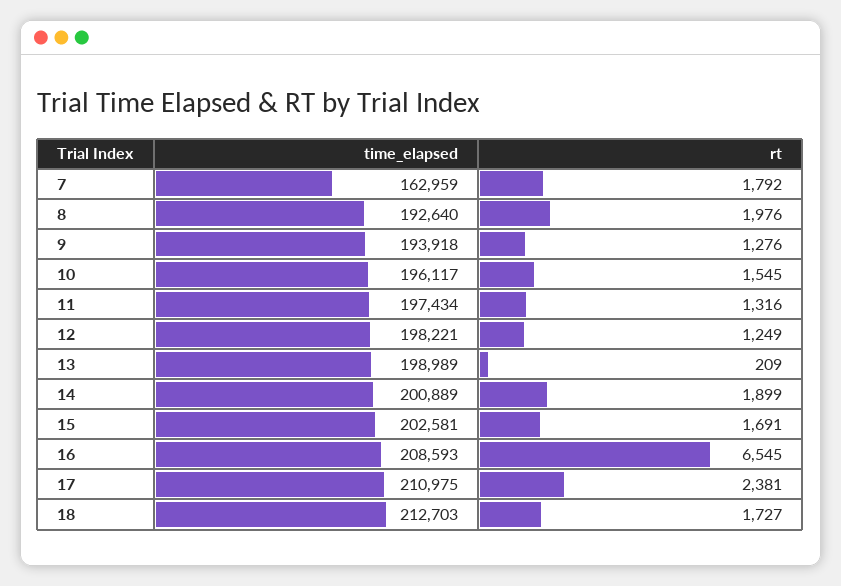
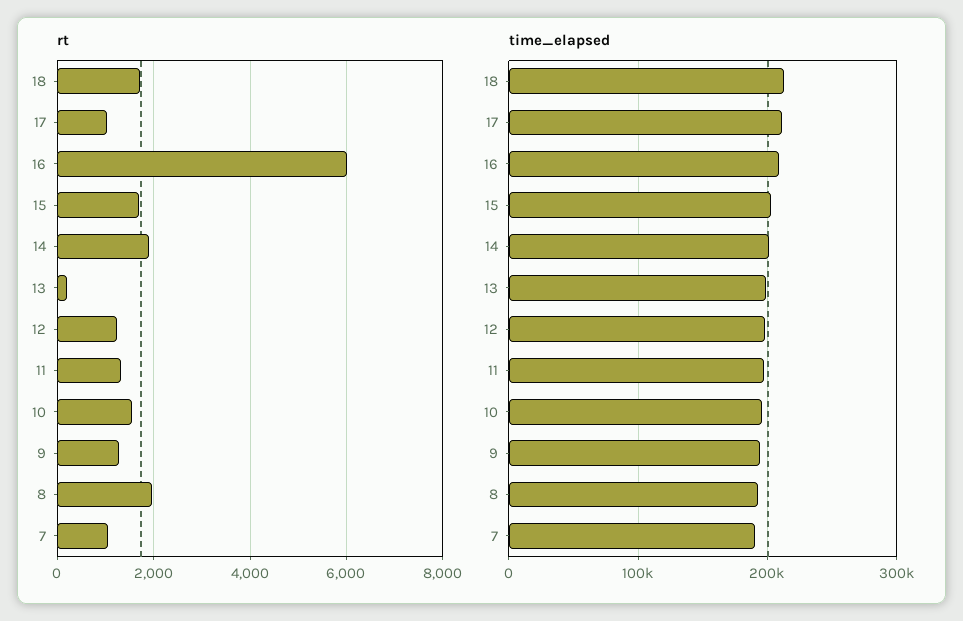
  {
    "time_elapsed": {
-     "7": 162959,
+     "7": 190000,
      "8": 192640,
      "9": 193918,
      "10": 196117,
      "11": 197434,
      "12": 198221,
      "13": 198989,
      "14": 200889,
      "15": 202581,
      "16": 208593,
      "17": 210975,
      "18": 212703
    },
    "rt": {
-     "7": 1792,
+     "7": 1000,
      "8": 1976,
      "9": 1276,
      "10": 1545,
      "11": 1316,
      "12": 1249,
      "13": 209,
      "14": 1899,
      "15": 1691,
-     "16": 6545,
+     "16": 6000,
-     "17": 2381,
+     "17": 1000,
      "18": 1727
    }
  }

